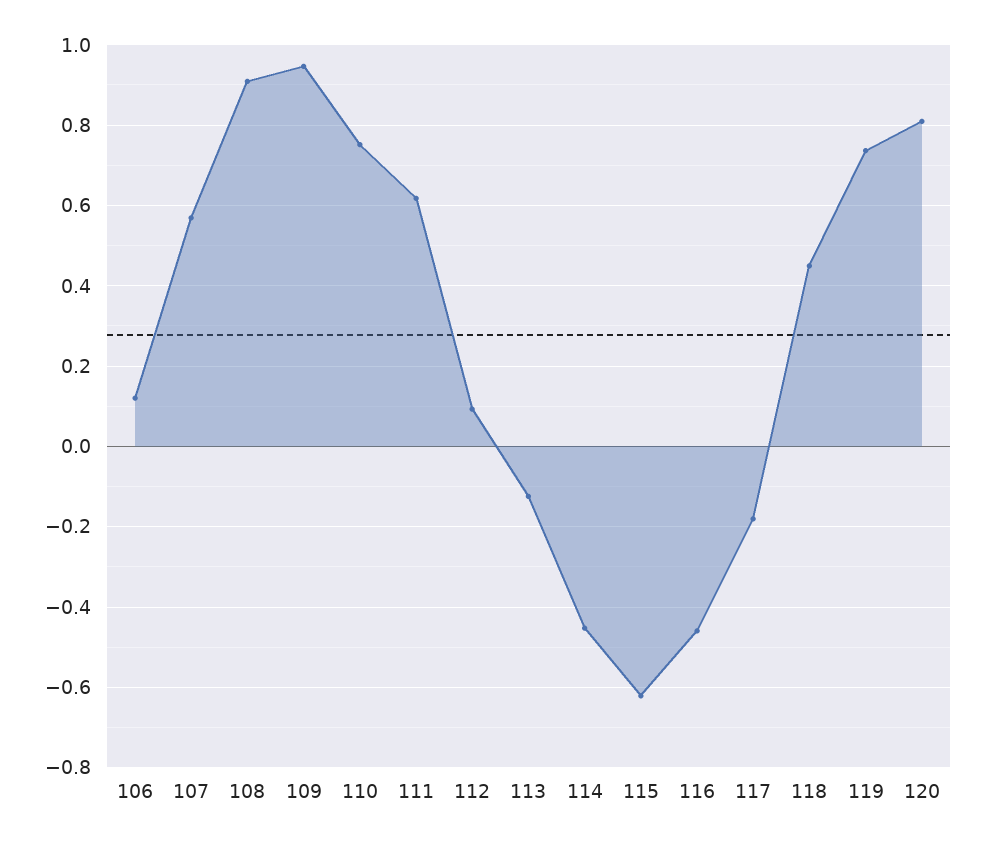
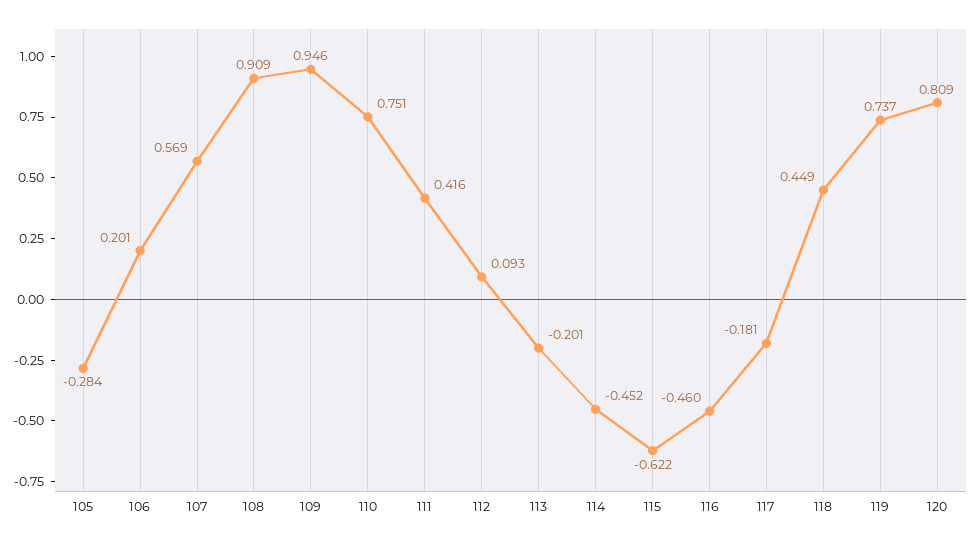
  {
-   "106": 0.12,
+   "106": 0.201,
    "107": 0.569,
    "108": 0.909,
    "109": 0.946,
    "110": 0.751,
-   "111": 0.62,
+   "111": 0.416,
    "112": 0.093,
-   "113": -0.12,
+   "113": -0.201,
    "114": -0.452,
    "115": -0.622,
    "116": -0.46,
    "117": -0.181,
    "118": 0.449,
    "119": 0.737,
-   "120": 0.809
+   "120": 0.809,
+   "105": -0.284
  }

